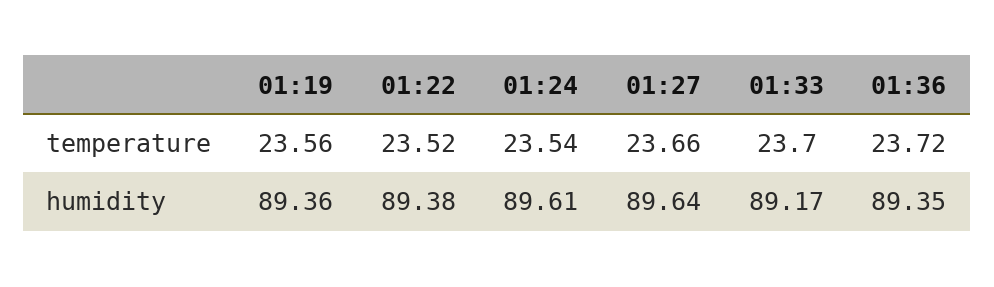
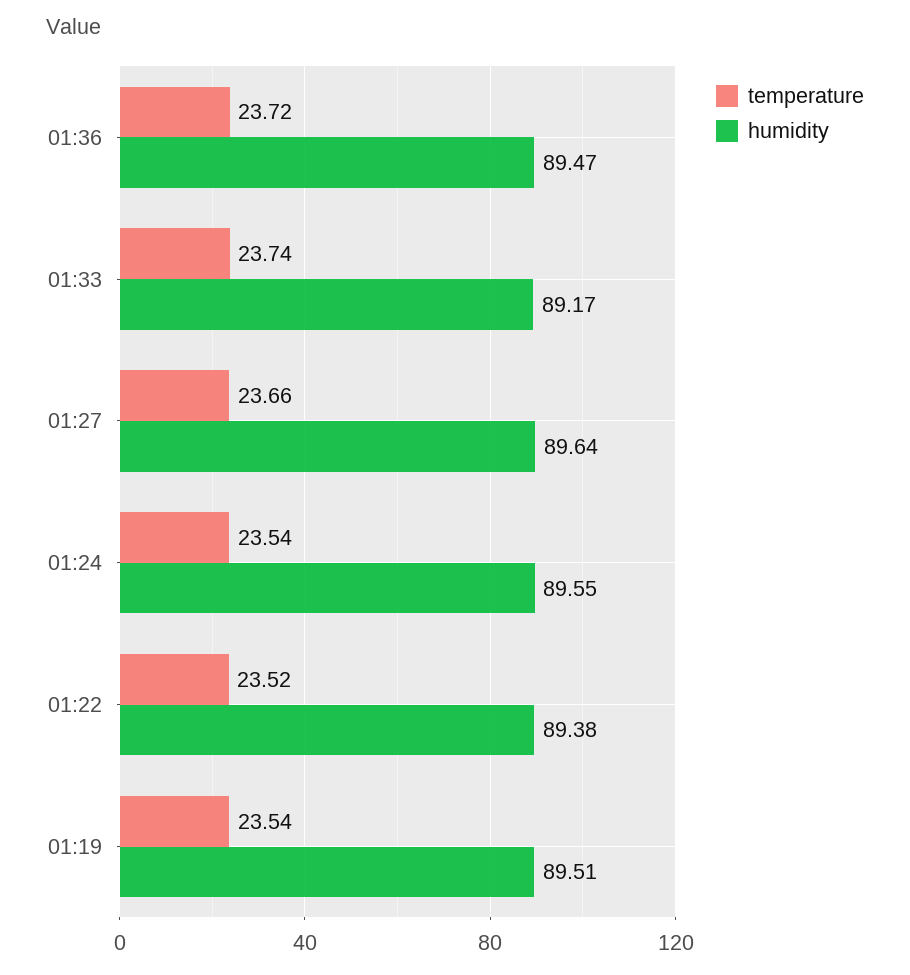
  {
    "temperature": {
-     "01:19": 23.56,
+     "01:19": 23.54,
      "01:22": 23.52,
      "01:24": 23.54,
      "01:27": 23.66,
-     "01:33": 23.7,
+     "01:33": 23.74,
      "01:36": 23.72
    },
    "humidity": {
-     "01:19": 89.36,
+     "01:19": 89.51,
      "01:22": 89.38,
-     "01:24": 89.61,
+     "01:24": 89.55,
      "01:27": 89.64,
      "01:33": 89.17,
-     "01:36": 89.35
+     "01:36": 89.47
    }
  }

